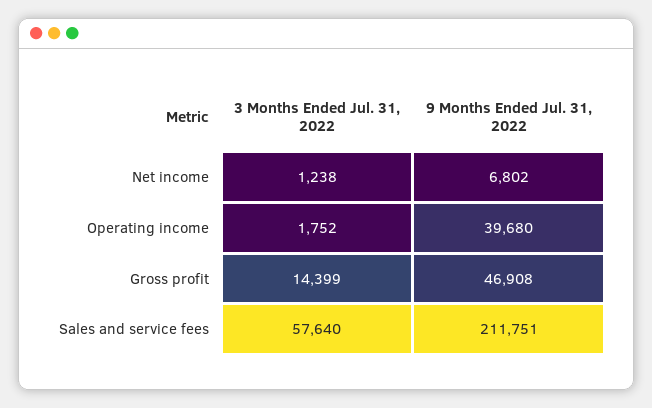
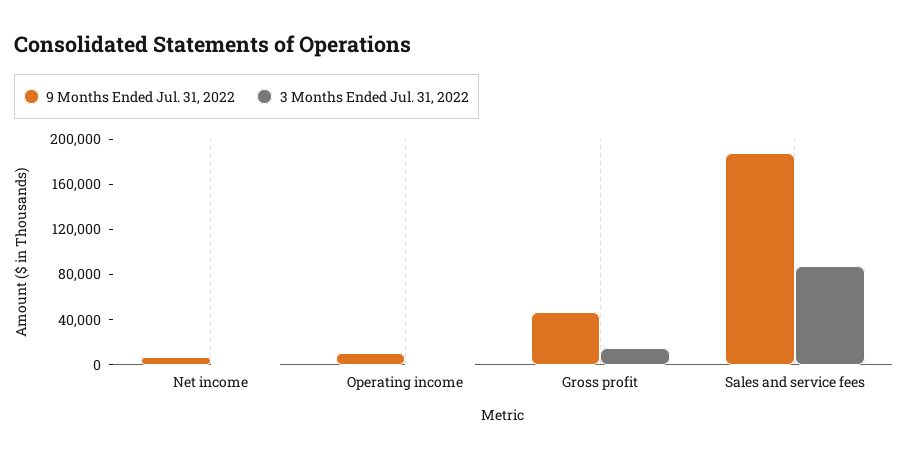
  {
    "3 Months Ended Jul. 31, 2022": {
      "Net income": 1238,
      "Operating income": 1752,
      "Gross profit": 14399,
-     "Sales and service fees": 57640
+     "Sales and service fees": 90000
    },
    "9 Months Ended Jul. 31, 2022": {
      "Net income": 6802,
-     "Operating income": 39680,
+     "Operating income": 10000,
      "Gross profit": 46908,
-     "Sales and service fees": 211751
+     "Sales and service fees": 190000
    }
  }

